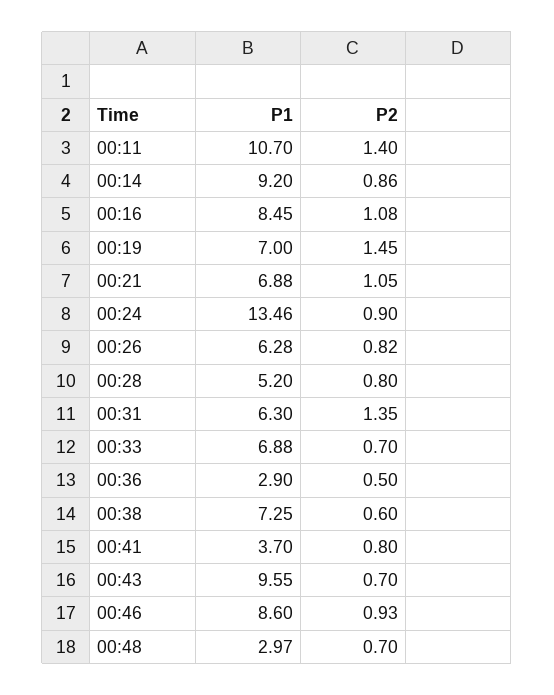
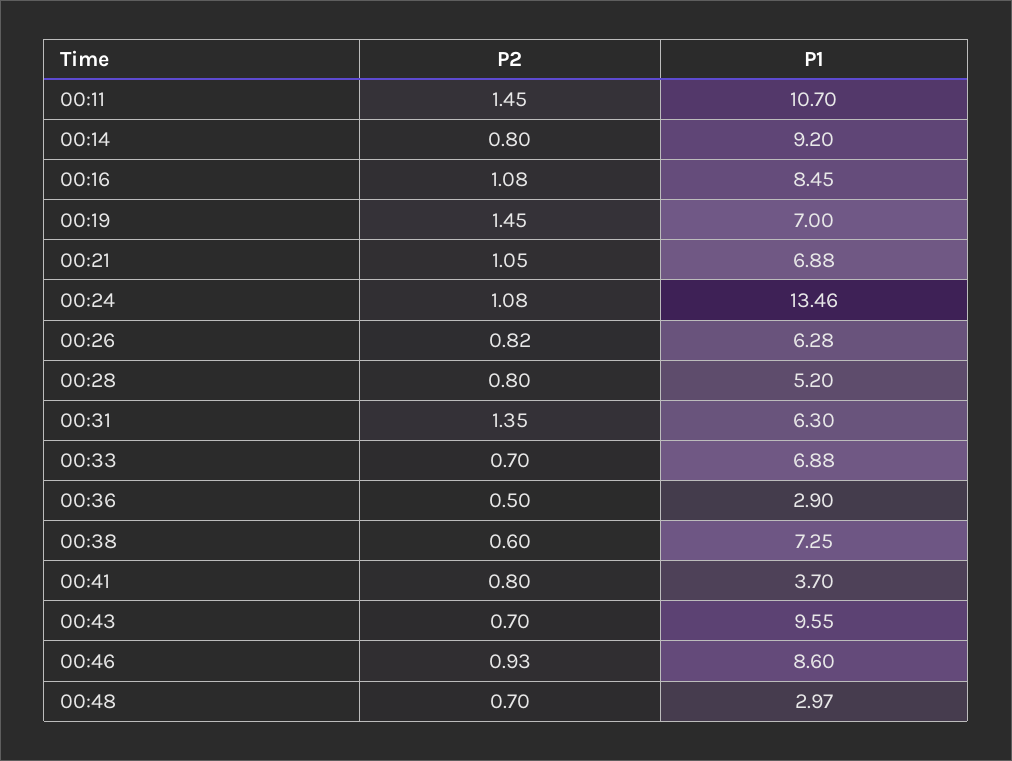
  {
    "P1": {
      "00:11": 10.7,
      "00:14": 9.2,
      "00:16": 8.45,
      "00:19": 7,
      "00:21": 6.88,
      "00:24": 13.46,
      "00:26": 6.28,
      "00:28": 5.2,
      "00:31": 6.3,
      "00:33": 6.88,
      "00:36": 2.9,
      "00:38": 7.25,
      "00:41": 3.7,
      "00:43": 9.55,
      "00:46": 8.6,
      "00:48": 2.97
    },
    "P2": {
-     "00:11": 1.4,
+     "00:11": 1.45,
-     "00:14": 0.86,
+     "00:14": 0.8,
      "00:16": 1.08,
      "00:19": 1.45,
      "00:21": 1.05,
-     "00:24": 0.9,
+     "00:24": 1.08,
      "00:26": 0.82,
      "00:28": 0.8,
      "00:31": 1.35,
      "00:33": 0.7,
      "00:36": 0.5,
      "00:38": 0.6,
      "00:41": 0.8,
      "00:43": 0.7,
      "00:46": 0.93,
      "00:48": 0.7
    }
  }

